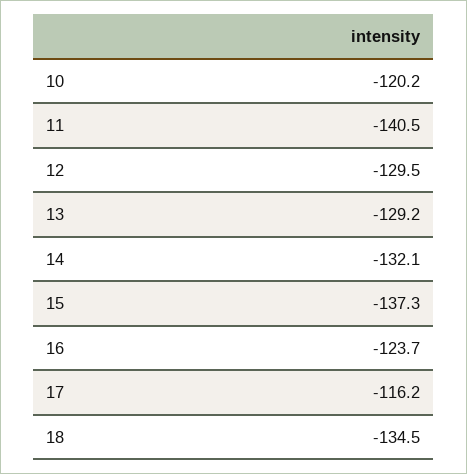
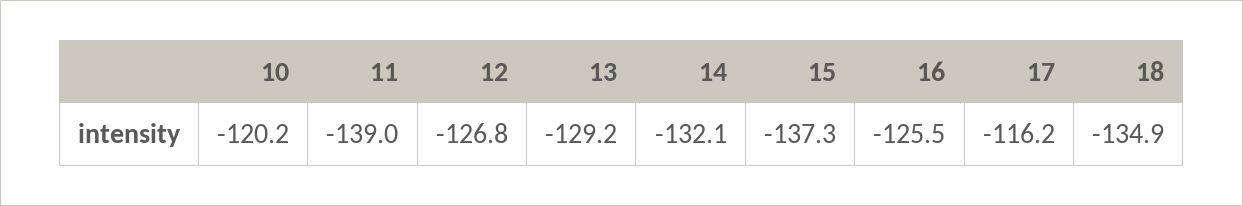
  {
    "10": -120.2,
-   "11": -140.5,
+   "11": -139,
-   "12": -129.5,
+   "12": -126.8,
    "13": -129.2,
    "14": -132.1,
    "15": -137.3,
-   "16": -123.7,
+   "16": -125.5,
    "17": -116.2,
-   "18": -134.5
+   "18": -134.9
  }

